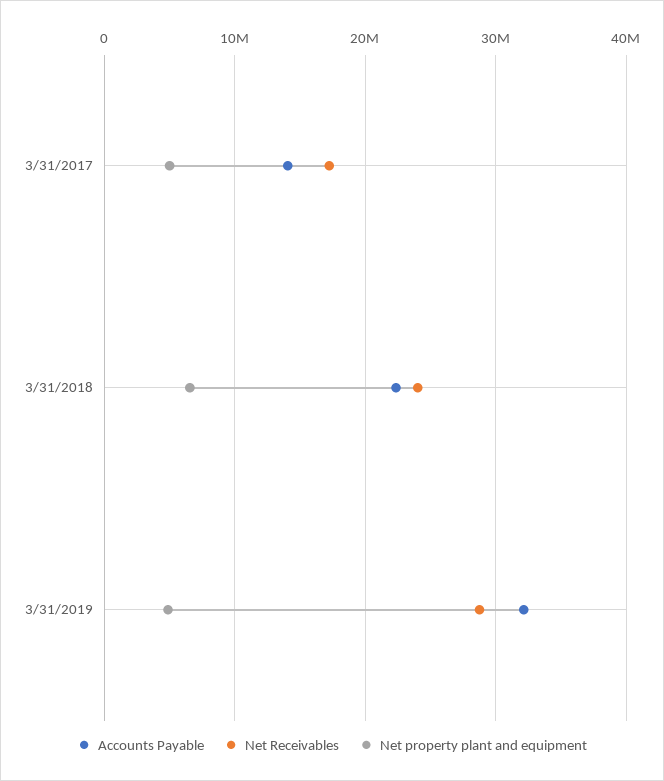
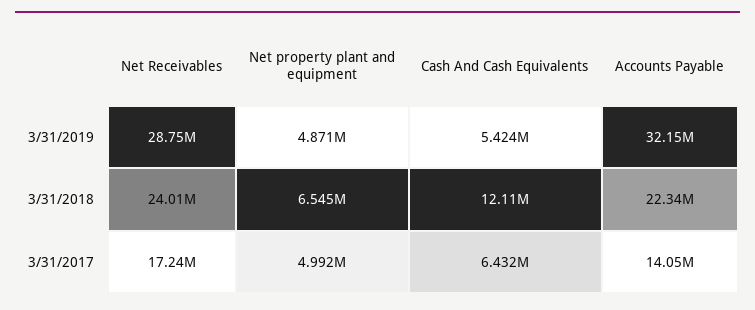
  {
    "Accounts Payable": {
      "3/31/2017": 14050000,
      "3/31/2018": 22340000,
      "3/31/2019": 32150000
    },
    "Net Receivables": {
      "3/31/2017": 17240000,
      "3/31/2018": 24010000,
      "3/31/2019": 28750000
    },
    "Net property plant and equipment": {
      "3/31/2017": 4992000,
      "3/31/2018": 6545000,
      "3/31/2019": 4871000
-   }
+   },
+   "Cash And Cash Equivalents": {
+     "3/31/2019": 5424000,
+     "3/31/2018": 12110000,
+     "3/31/2017": 6432000
+   }
  }

